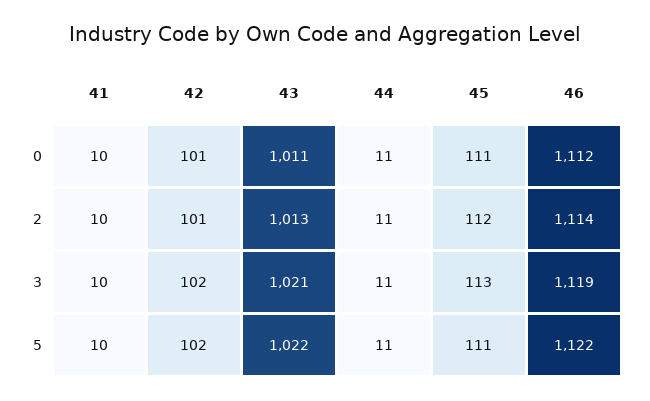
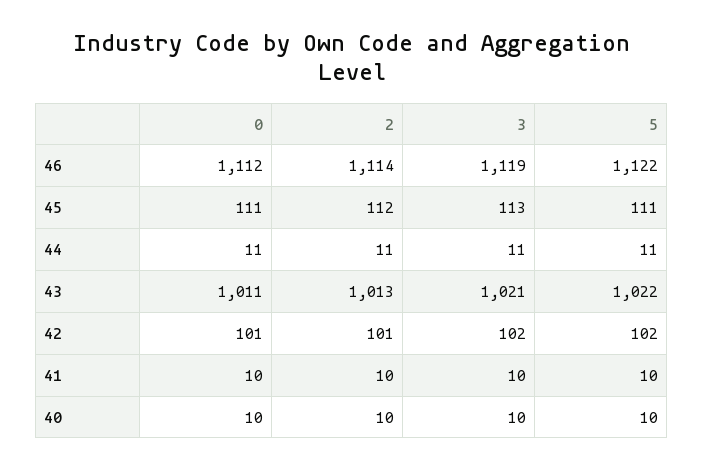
  {
    "41": {
      "0": 10,
      "2": 10,
      "3": 10,
      "5": 10
    },
    "42": {
      "0": 101,
      "2": 101,
      "3": 102,
      "5": 102
    },
    "43": {
      "0": 1011,
      "2": 1013,
      "3": 1021,
      "5": 1022
    },
    "44": {
      "0": 11,
      "2": 11,
      "3": 11,
      "5": 11
    },
    "45": {
      "0": 111,
      "2": 112,
      "3": 113,
      "5": 111
    },
    "46": {
      "0": 1112,
      "2": 1114,
      "3": 1119,
      "5": 1122
-   }
+   },
+   "40": {
+     "0": 10,
+     "2": 10,
+     "3": 10,
+     "5": 10
+   }
  }

